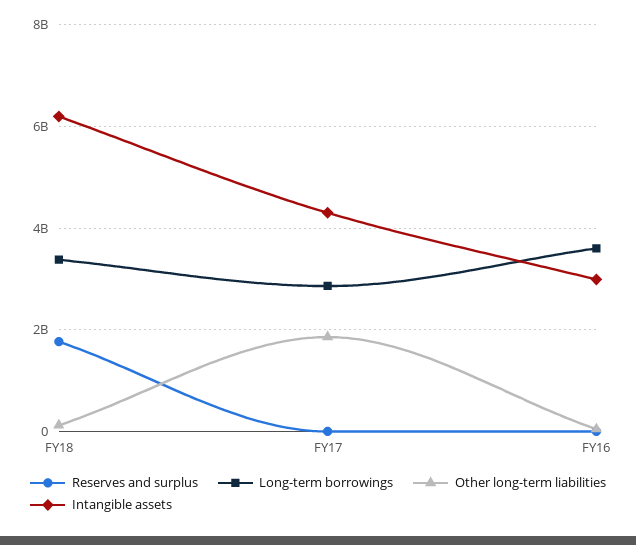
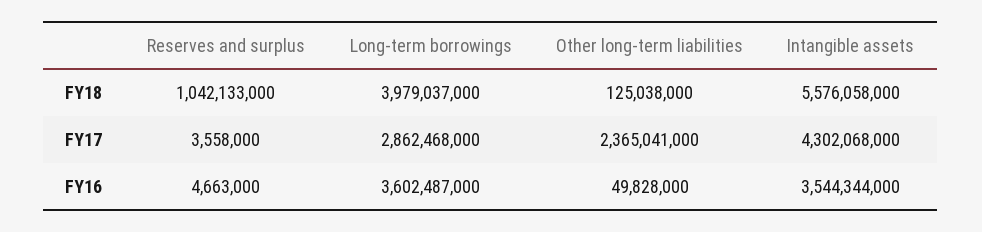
  {
    "Reserves and surplus": {
-     "FY18": 1800000000,
+     "FY18": 1042133000,
      "FY17": 3558000,
      "FY16": 4663000
    },
    "Long-term borrowings": {
-     "FY18": 3400000000,
+     "FY18": 3979037000,
      "FY17": 2862468000,
      "FY16": 3602487000
    },
    "Other long-term liabilities": {
      "FY18": 125038000,
-     "FY17": 1800000000,
+     "FY17": 2365041000,
      "FY16": 49828000
    },
    "Intangible assets": {
-     "FY18": 6200000000,
+     "FY18": 5576058000,
      "FY17": 4302068000,
-     "FY16": 3000000000
+     "FY16": 3544344000
    }
  }

